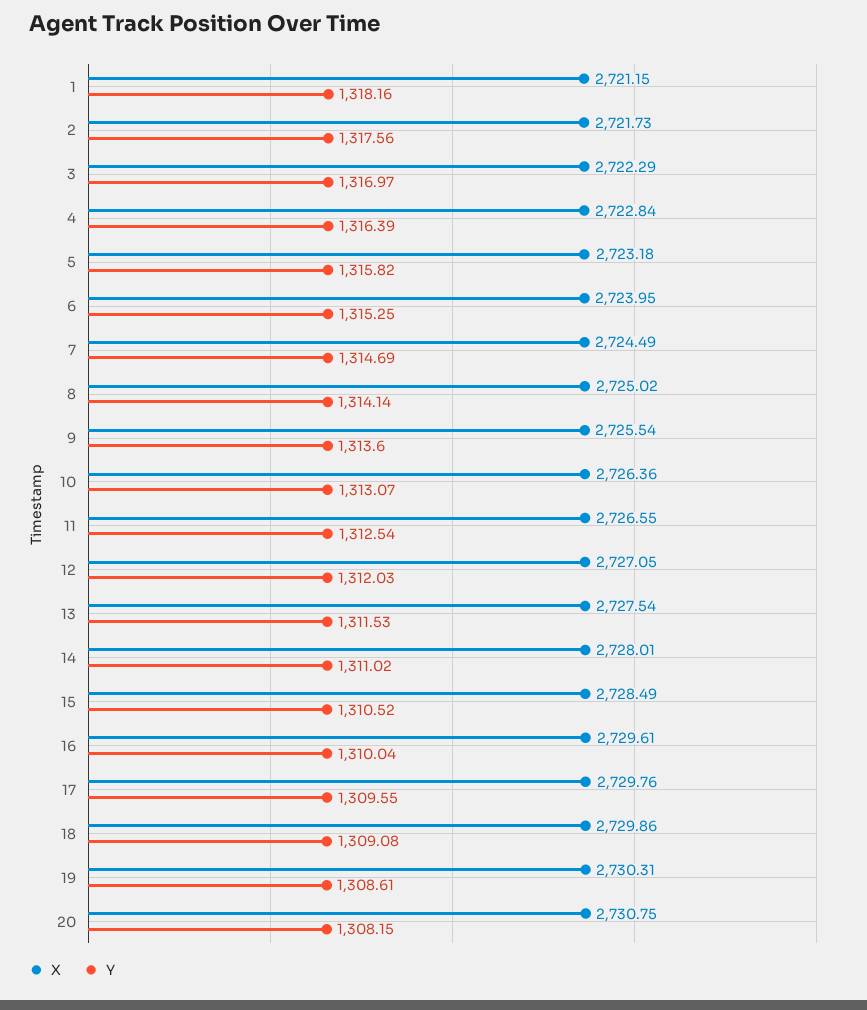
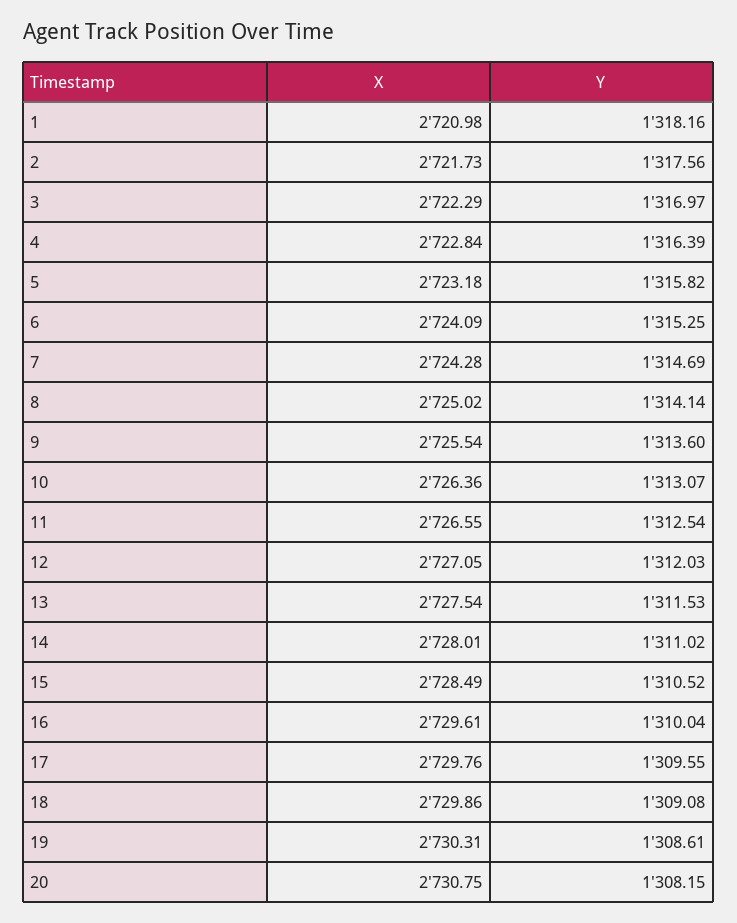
  {
    "X": {
-     "1": 2721.15,
+     "1": 2720.98,
      "2": 2721.73,
      "3": 2722.29,
      "4": 2722.84,
      "5": 2723.18,
-     "6": 2723.95,
+     "6": 2724.09,
-     "7": 2724.49,
+     "7": 2724.28,
      "8": 2725.02,
      "9": 2725.54,
      "10": 2726.36,
      "11": 2726.55,
      "12": 2727.05,
      "13": 2727.54,
      "14": 2728.01,
      "15": 2728.49,
      "16": 2729.61,
      "17": 2729.76,
      "18": 2729.86,
      "19": 2730.31,
      "20": 2730.75
    },
    "Y": {
      "1": 1318.16,
      "2": 1317.56,
      "3": 1316.97,
      "4": 1316.39,
      "5": 1315.82,
      "6": 1315.25,
      "7": 1314.69,
      "8": 1314.14,
      "9": 1313.6,
      "10": 1313.07,
      "11": 1312.54,
      "12": 1312.03,
      "13": 1311.53,
      "14": 1311.02,
      "15": 1310.52,
      "16": 1310.04,
      "17": 1309.55,
      "18": 1309.08,
      "19": 1308.61,
      "20": 1308.15
    }
  }

